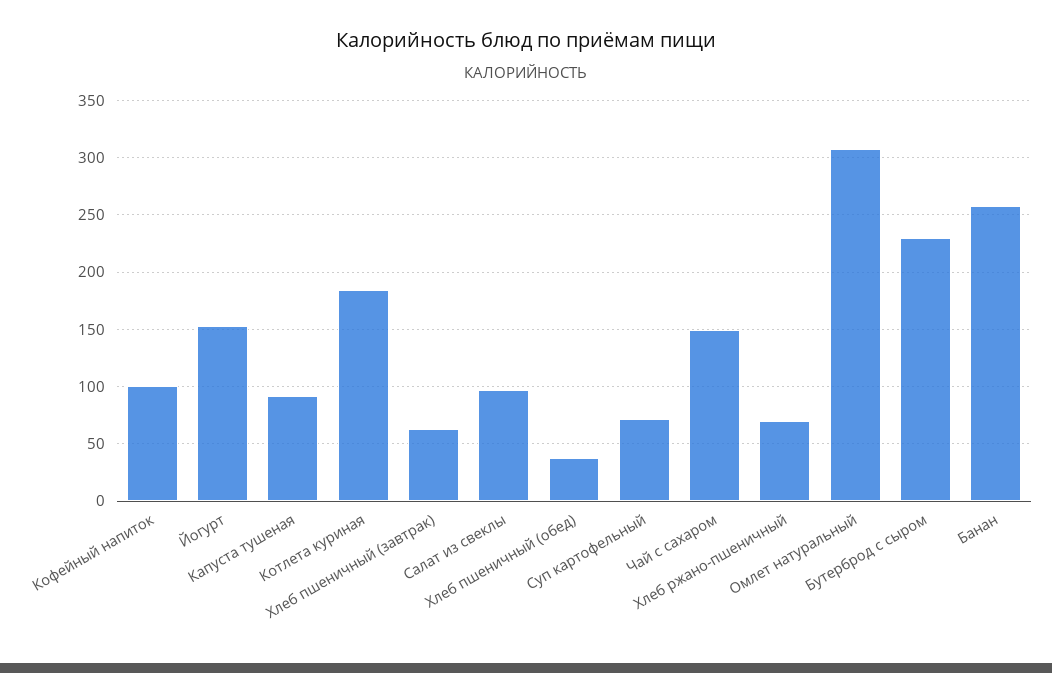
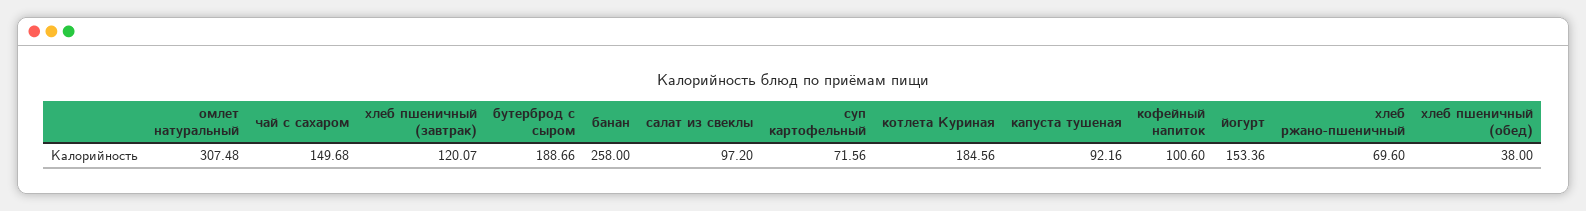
  {
    "Кофейный напиток": 100.6,
    "Йогурт": 153.36,
    "Капуста тушеная": 92.16,
    "Котлета куриная": 184.56,
-   "Хлеб пшеничный (завтрак)": 60,
+   "Хлеб пшеничный (завтрак)": 120.07,
    "Салат из свеклы": 97.2,
    "Хлеб пшеничный (обед)": 38,
    "Суп картофельный": 71.56,
    "Чай с сахаром": 149.68,
    "Хлеб ржано-пшеничный": 69.6,
    "Омлет натуральный": 307.48,
-   "Бутерброд с сыром": 230,
+   "Бутерброд с сыром": 188.66,
    "Банан": 258
  }

